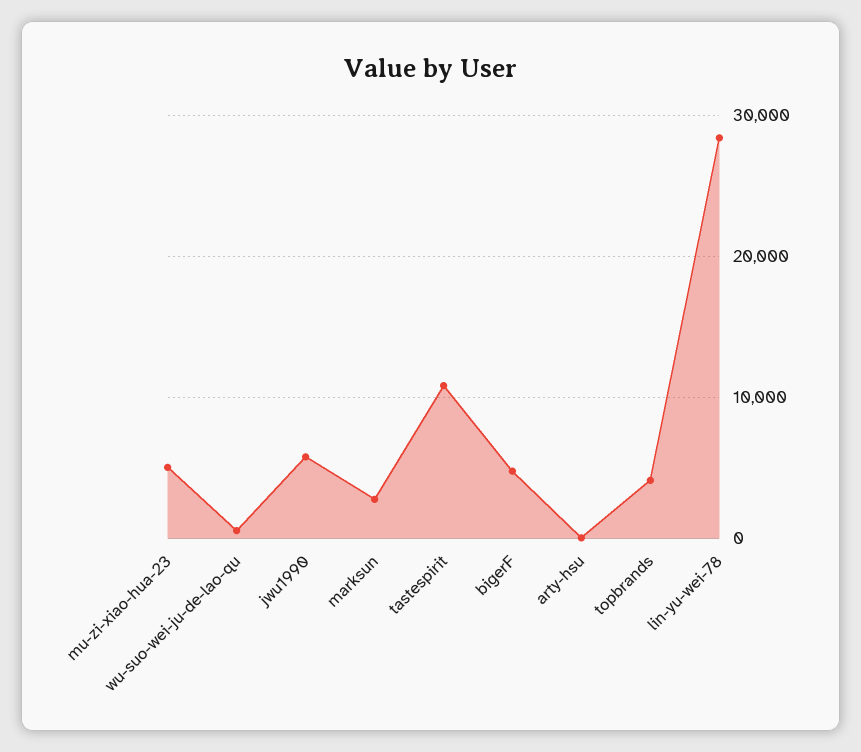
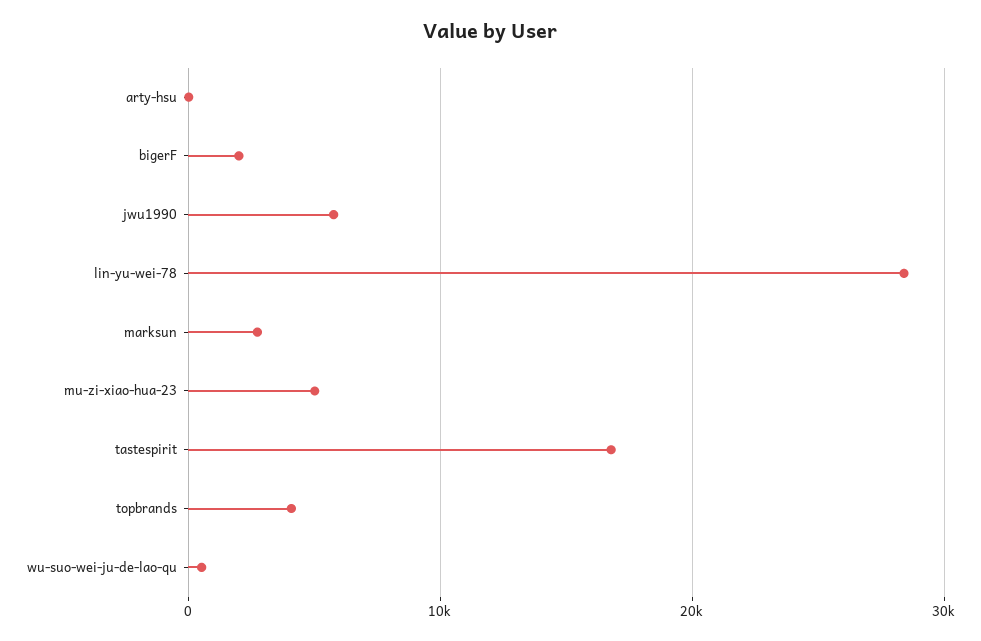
  {
    "mu-zi-xiao-hua-23": 5000,
    "wu-suo-wei-ju-de-lao-qu": 1000,
    "jwu1990": 6000,
    "marksun": 3000,
-   "tastespirit": 11000,
+   "tastespirit": 17000,
-   "bigerF": 5000,
+   "bigerF": 2000,
    "arty-hsu": 0,
    "topbrands": 4000,
    "lin-yu-wei-78": 28000
  }

